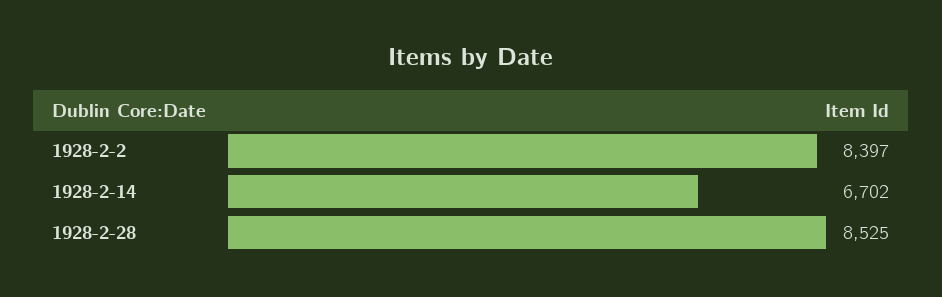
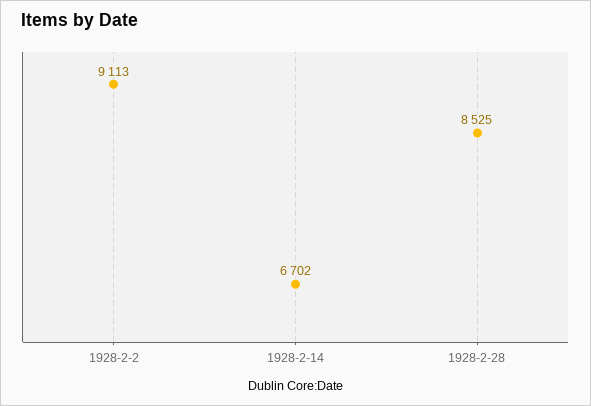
  {
-   "1928-2-2": 8397,
+   "1928-2-2": 9113,
    "1928-2-14": 6702,
    "1928-2-28": 8525
  }

